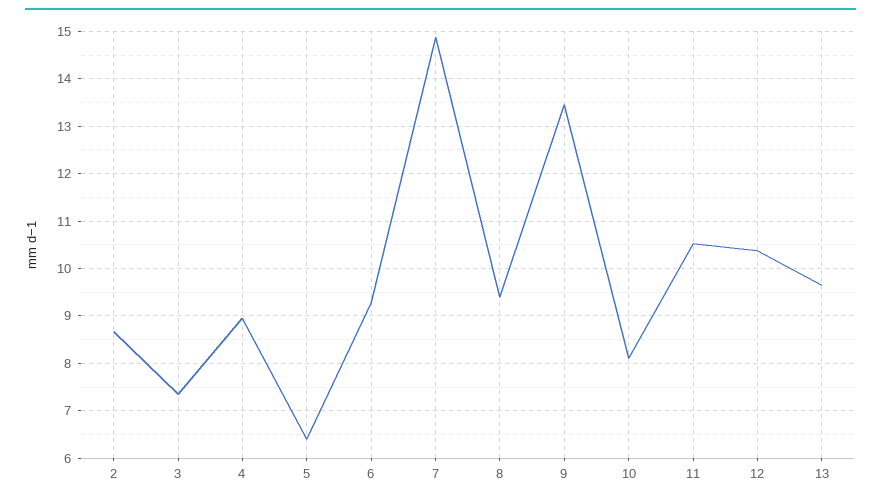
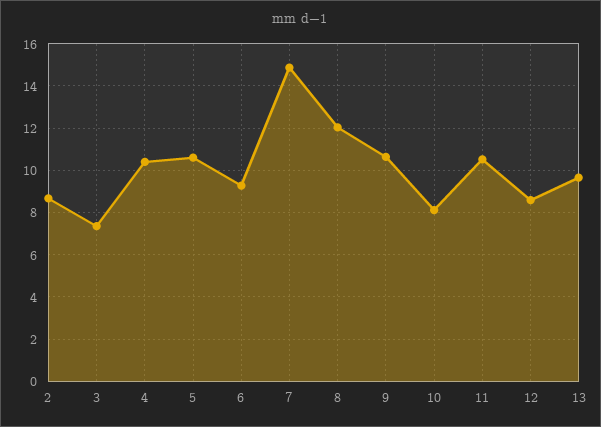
  {
    "2": 8.6,
    "3": 7.4,
-   "4": 9,
+   "4": 10.5,
-   "5": 6.4,
+   "5": 10.5,
    "6": 9.2,
    "7": 14.8,
-   "8": 9.4,
+   "8": 12,
-   "9": 13.4,
+   "9": 10.5,
    "10": 8.2,
    "11": 10.6,
-   "12": 10.4,
+   "12": 8.5,
    "13": 9.6
  }

